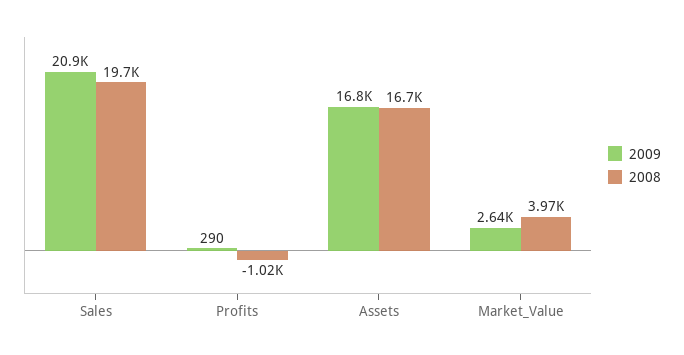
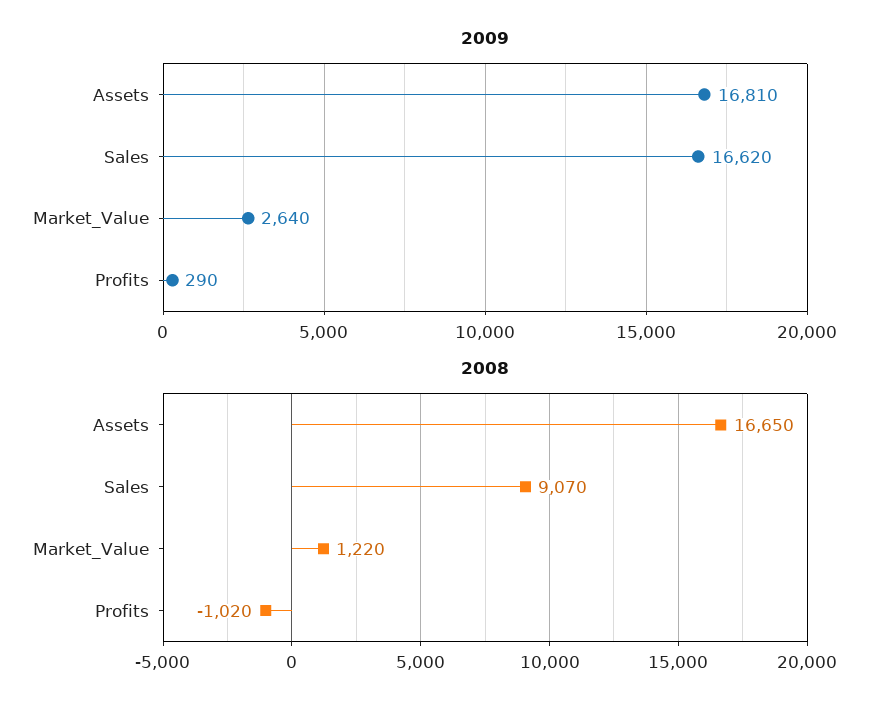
  {
    "2009": {
-     "Sales": 20900,
+     "Sales": 16620,
      "Profits": 290,
      "Assets": 16810,
      "Market_Value": 2640
    },
    "2008": {
-     "Sales": 19700,
+     "Sales": 9070,
      "Profits": -1020,
      "Assets": 16650,
-     "Market_Value": 3970
+     "Market_Value": 1220
    }
  }

